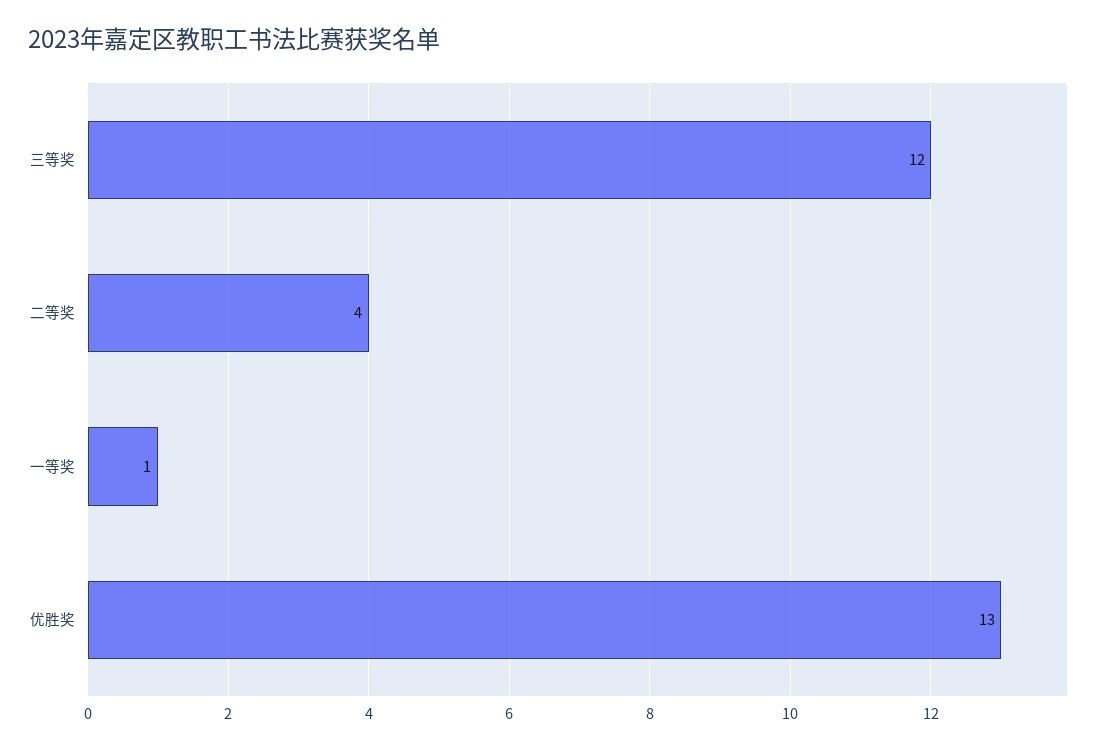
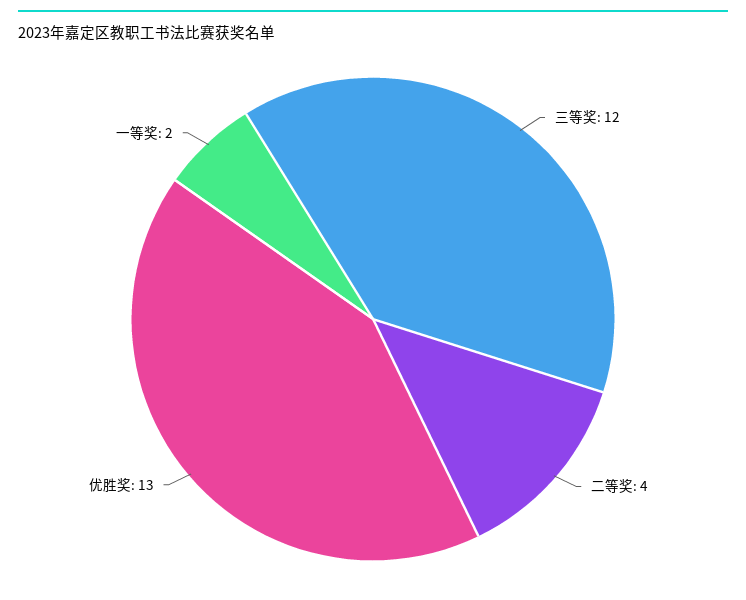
  {
    "三等奖": 12,
    "二等奖": 4,
-   "一等奖": 1,
+   "一等奖": 2,
    "优胜奖": 13
  }

